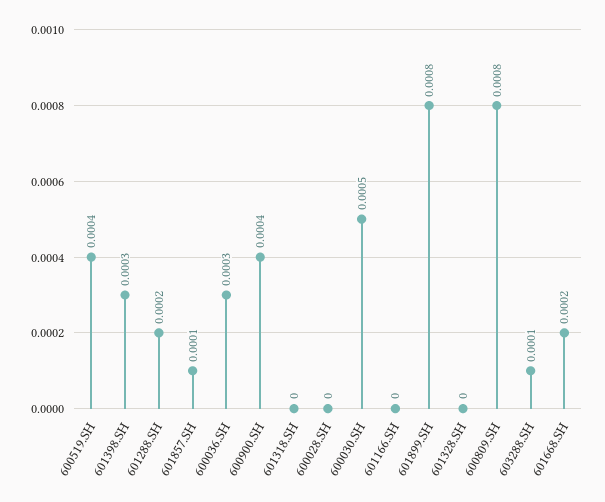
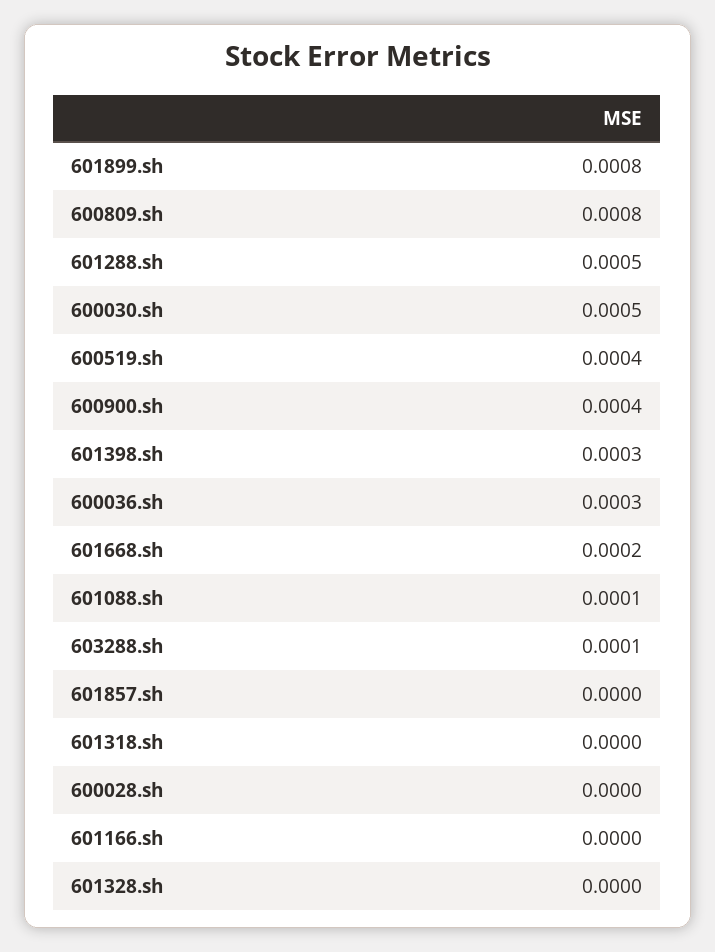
  {
    "600519.SH": 0.0004,
    "601398.SH": 0.0003,
-   "601288.SH": 0.0002,
+   "601288.SH": 0.0005,
-   "601857.SH": 0.0001,
+   "601857.SH": 0,
    "600036.SH": 0.0003,
    "600900.SH": 0.0004,
    "601318.SH": 0,
    "600028.SH": 0,
    "600030.SH": 0.0005,
    "601166.SH": 0,
    "601899.SH": 0.0008,
    "601328.SH": 0,
    "600809.SH": 0.0008,
    "603288.SH": 0.0001,
-   "601668.SH": 0.0002
+   "601668.SH": 0.0002,
+   "601088.sh": 0.0001
  }

